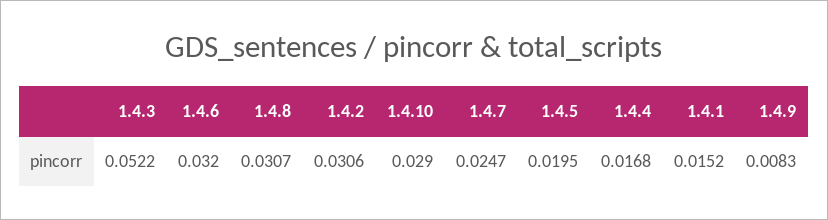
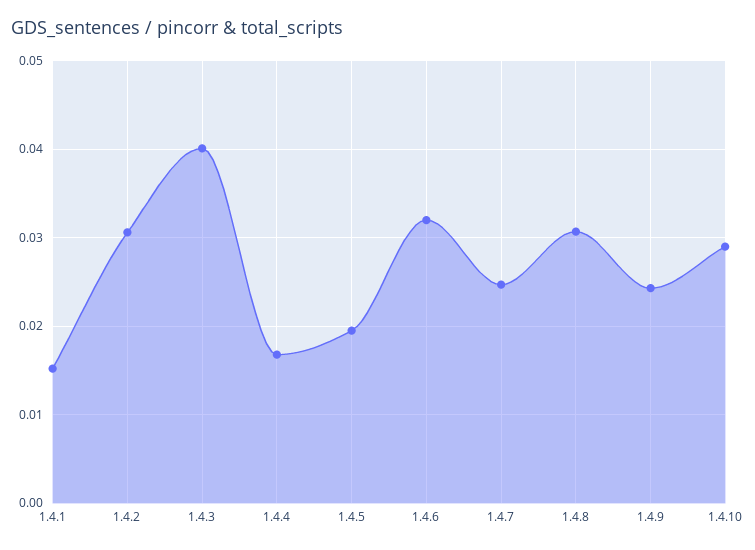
  {
-   "1.4.3": 0.0522,
+   "1.4.3": 0.04,
    "1.4.6": 0.032,
    "1.4.8": 0.0307,
    "1.4.2": 0.0306,
    "1.4.10": 0.029,
    "1.4.7": 0.0247,
    "1.4.5": 0.0195,
    "1.4.4": 0.0168,
    "1.4.1": 0.0152,
-   "1.4.9": 0.0083
+   "1.4.9": 0.024
  }

